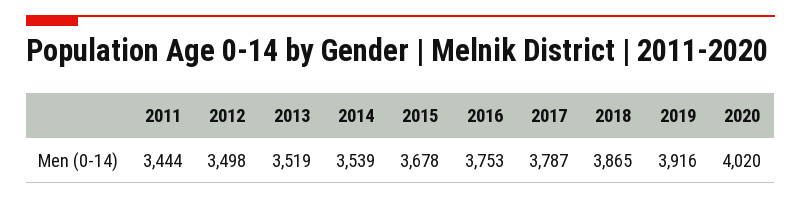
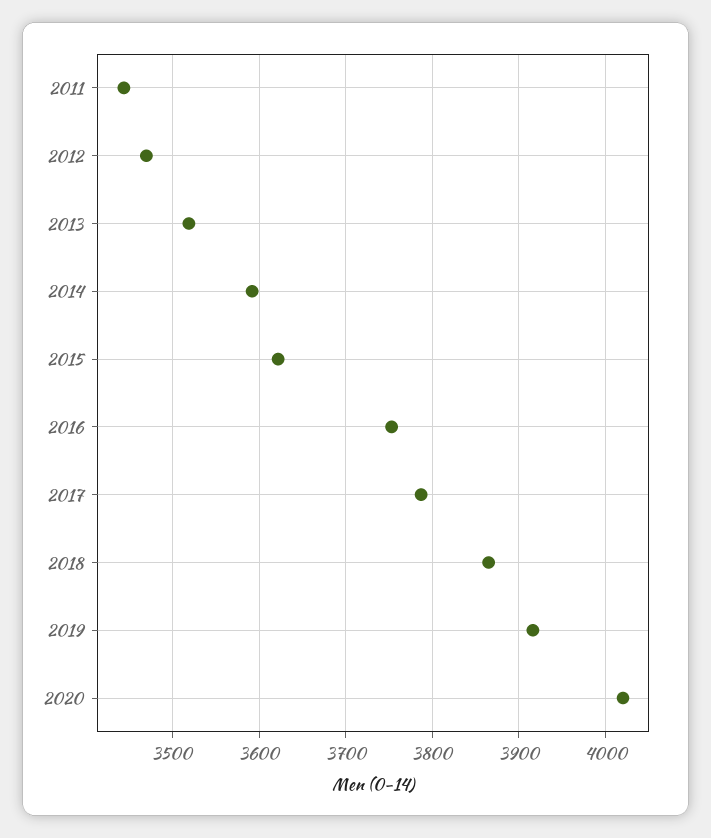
  {
    "2011": 3444,
-   "2012": 3498,
+   "2012": 3470,
    "2013": 3519,
-   "2014": 3539,
+   "2014": 3590,
-   "2015": 3678,
+   "2015": 3620,
    "2016": 3753,
    "2017": 3787,
    "2018": 3865,
    "2019": 3916,
    "2020": 4020
  }

